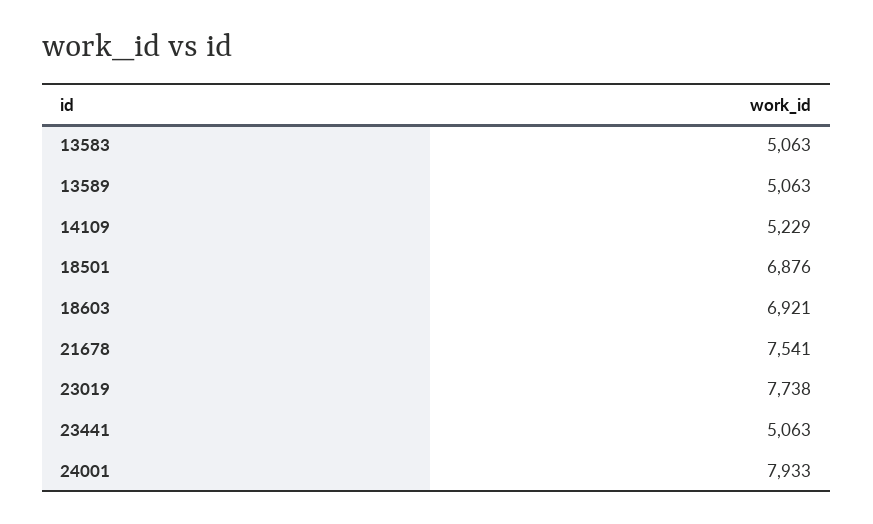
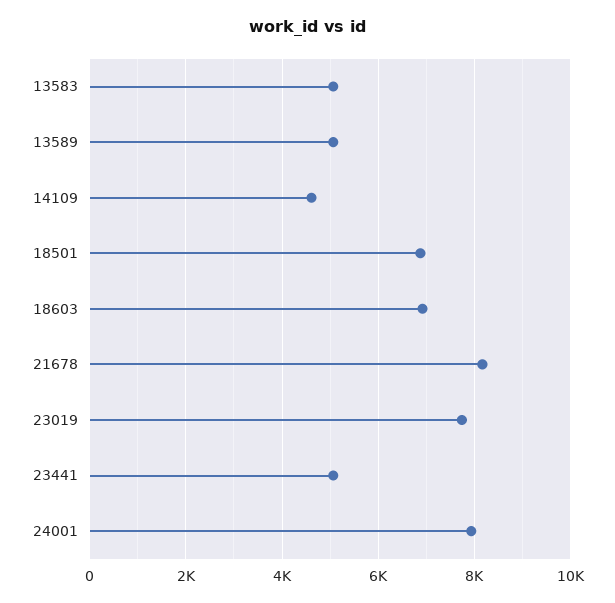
  {
    "13583": 5063,
    "13589": 5063,
-   "14109": 5229,
+   "14109": 4600,
    "18501": 6876,
    "18603": 6921,
-   "21678": 7541,
+   "21678": 8200,
    "23019": 7738,
    "23441": 5063,
    "24001": 7933
  }

